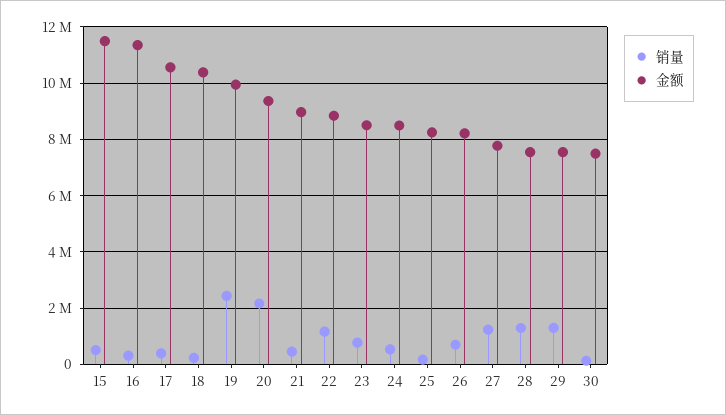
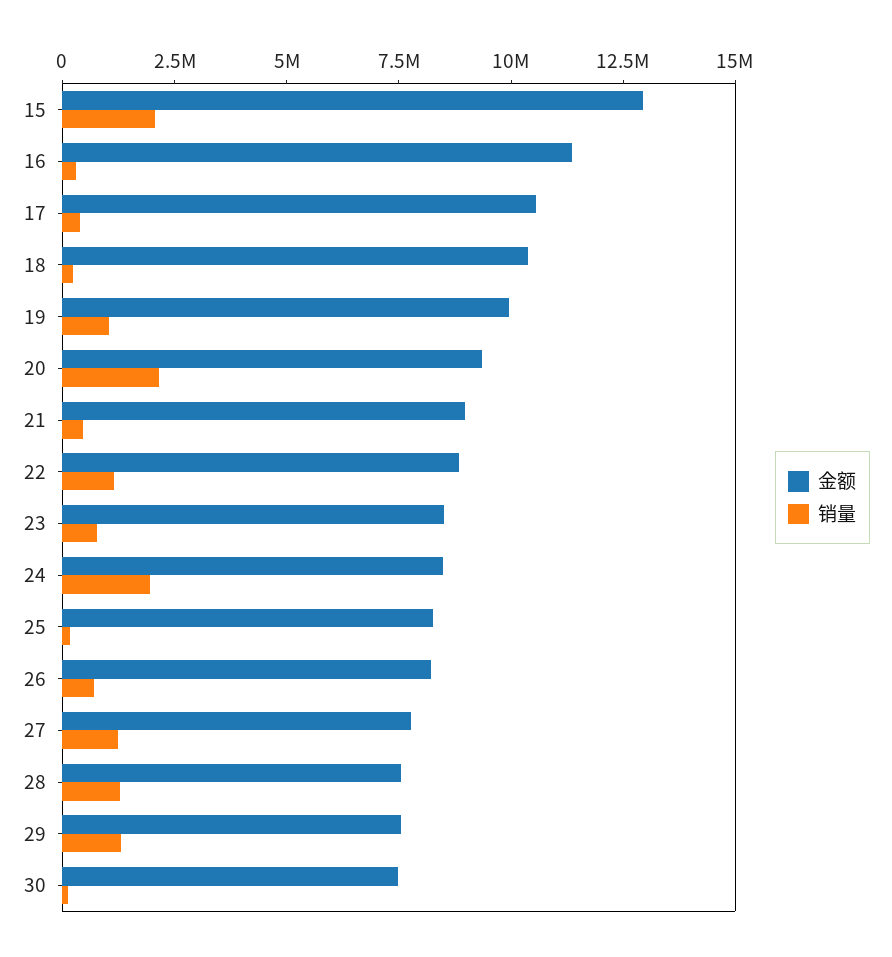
  {
    "销量": {
-     "15": 500000,
+     "15": 2000000,
      "16": 250000,
      "17": 500000,
      "18": 250000,
-     "19": 2500000,
+     "19": 1000000,
      "20": 2250000,
      "21": 500000,
      "22": 1250000,
      "23": 750000,
-     "24": 500000,
+     "24": 2000000,
      "25": 250000,
      "26": 750000,
      "27": 1250000,
      "28": 1250000,
      "29": 1250000,
      "30": 250000
    },
    "金额": {
-     "15": 11500000,
+     "15": 13000000,
      "16": 11250000,
      "17": 10500000,
      "18": 10500000,
      "19": 10000000,
      "20": 9250000,
      "21": 9000000,
      "22": 8750000,
      "23": 8500000,
      "24": 8500000,
      "25": 8250000,
      "26": 8250000,
      "27": 7750000,
      "28": 7500000,
      "29": 7500000,
      "30": 7500000
    }
  }

